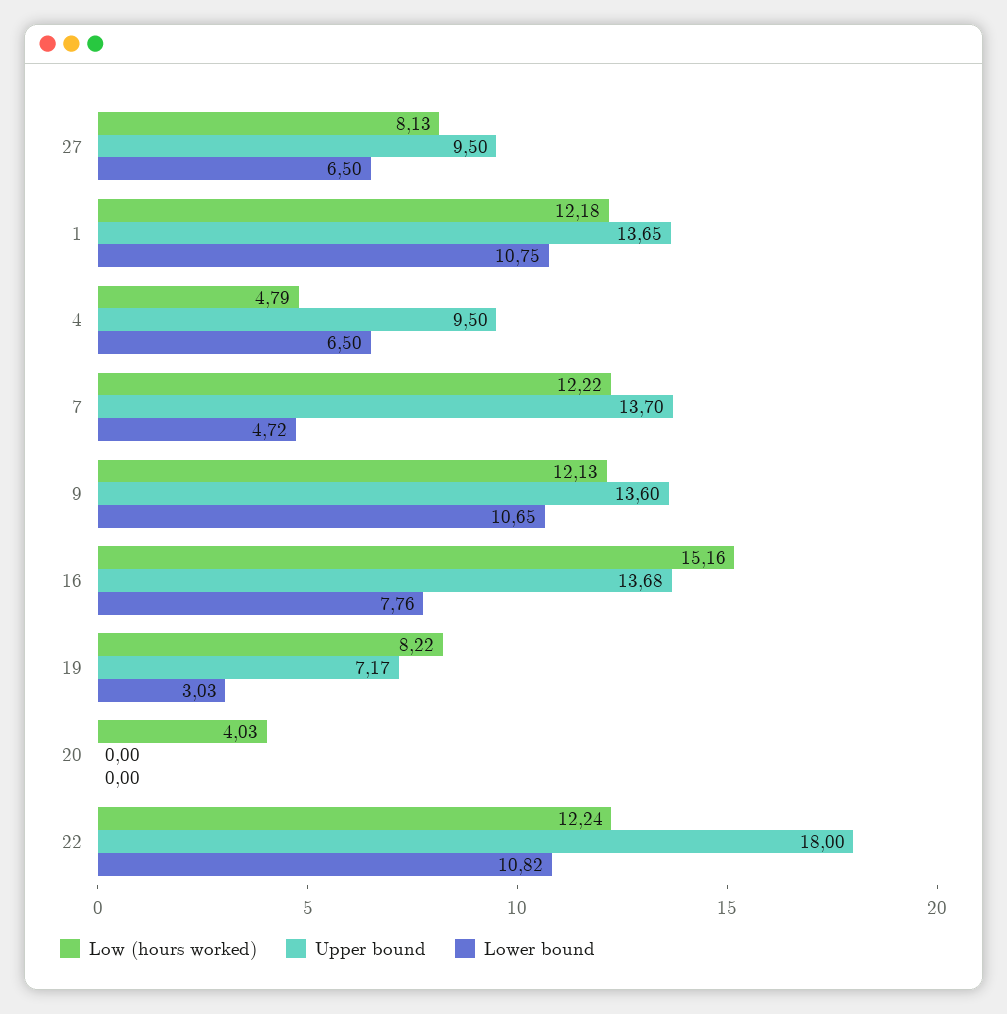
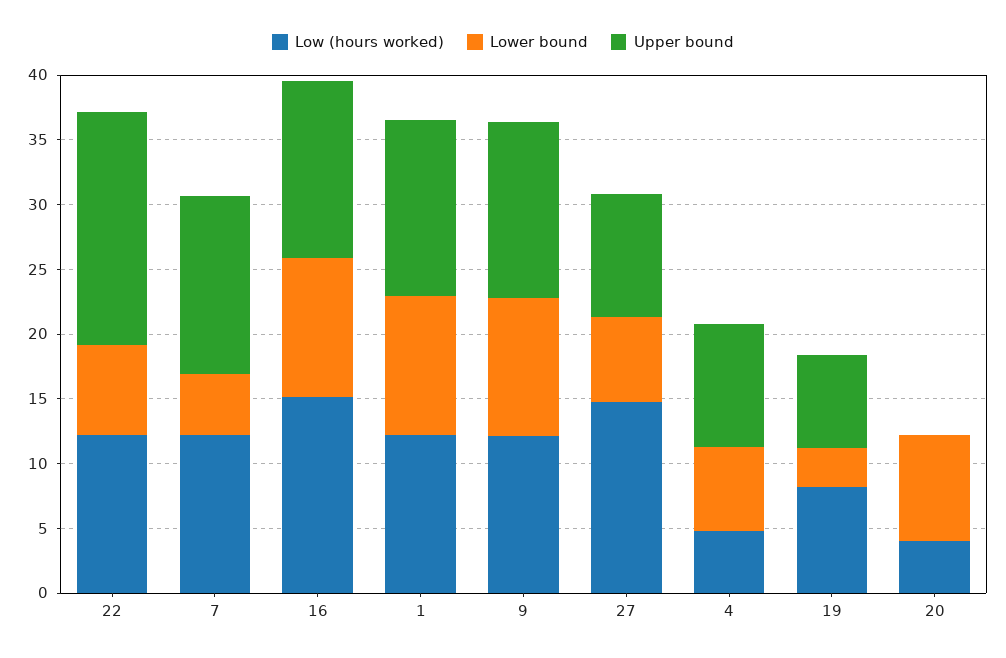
  {
    "Low (hours worked)": {
-     "27": 8.13,
+     "27": 15,
      "1": 12.18,
      "4": 4.79,
      "7": 12.22,
      "9": 12.13,
      "16": 15.16,
      "19": 8.22,
      "20": 4.03,
      "22": 12.24
    },
    "Upper bound": {
      "27": 9.5,
      "1": 13.65,
      "4": 9.5,
      "7": 13.7,
      "9": 13.6,
      "16": 13.68,
      "19": 7.17,
      "20": 0,
      "22": 18
    },
    "Lower bound": {
      "27": 6.5,
      "1": 10.75,
      "4": 6.5,
      "7": 4.72,
      "9": 10.65,
-     "16": 7.76,
+     "16": 11,
      "19": 3.03,
-     "20": 0,
+     "20": 8,
-     "22": 10.82
+     "22": 7
    }
  }

